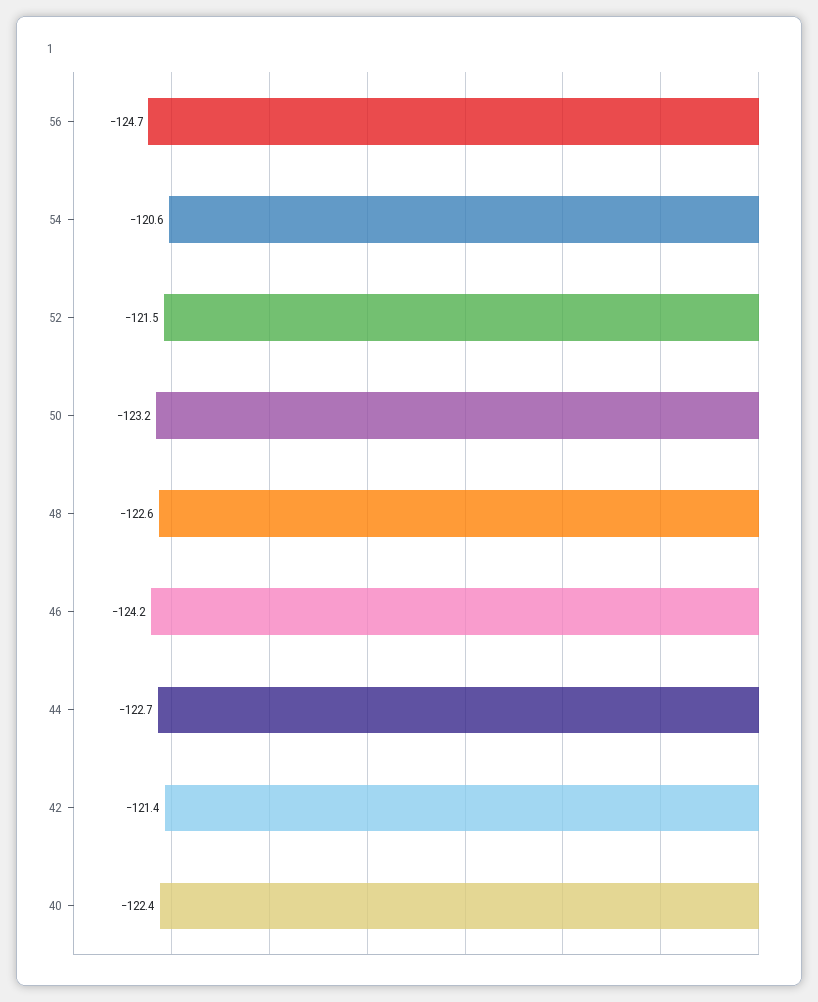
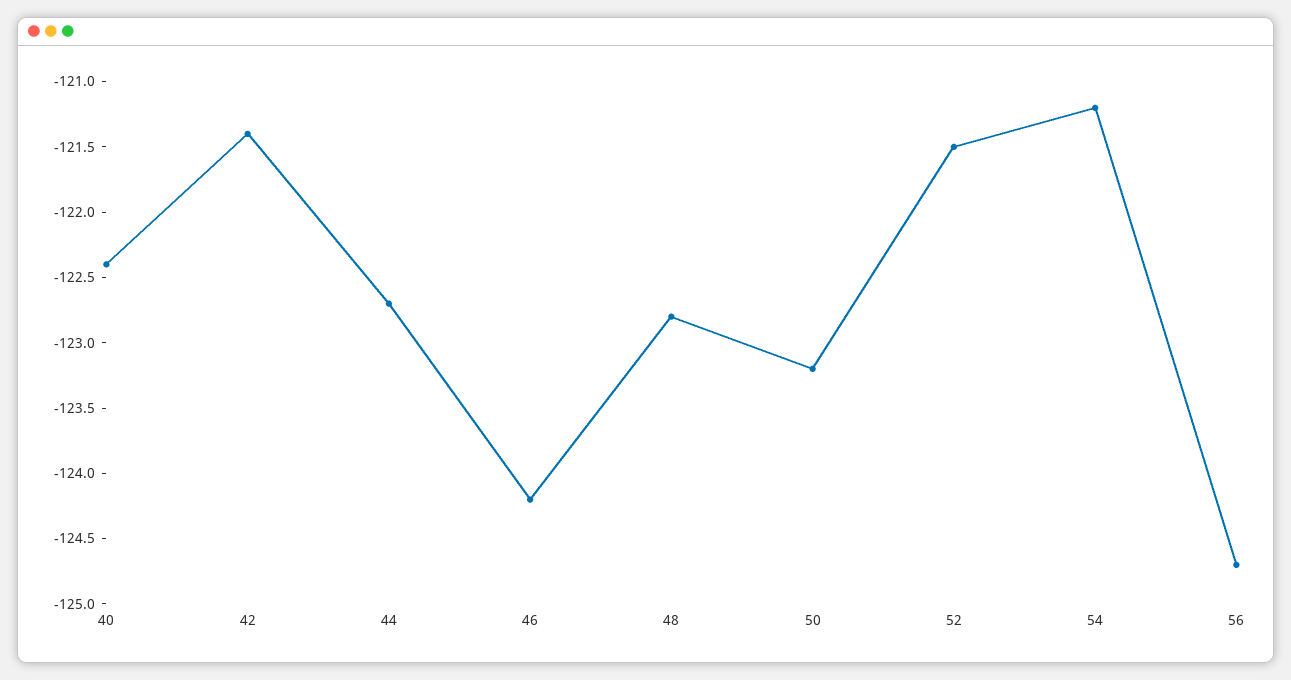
  {
    "56": -124.7,
-   "54": -120.6,
+   "54": -121.2,
    "52": -121.5,
    "50": -123.2,
-   "48": -122.6,
+   "48": -122.8,
    "46": -124.2,
    "44": -122.7,
    "42": -121.4,
    "40": -122.4
  }

